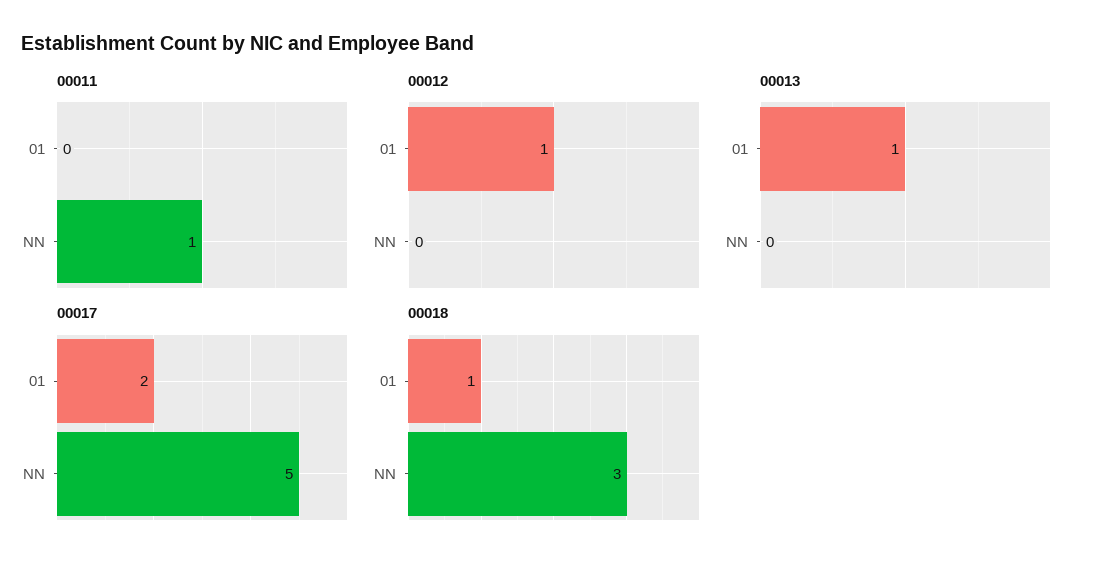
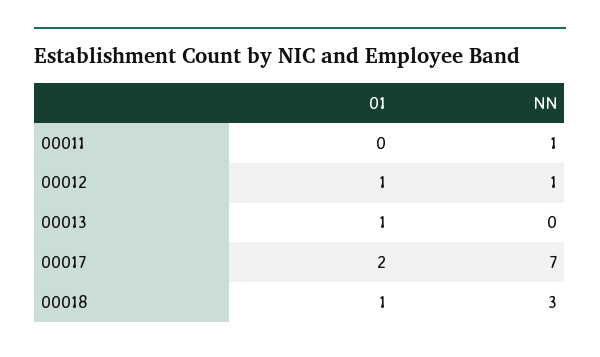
  {
    "00011": {
      "01": 0,
      "NN": 1
    },
    "00012": {
      "01": 1,
-     "NN": 0
+     "NN": 1
    },
    "00013": {
      "01": 1,
      "NN": 0
    },
    "00017": {
      "01": 2,
-     "NN": 5
+     "NN": 7
    },
    "00018": {
      "01": 1,
      "NN": 3
    }
  }

